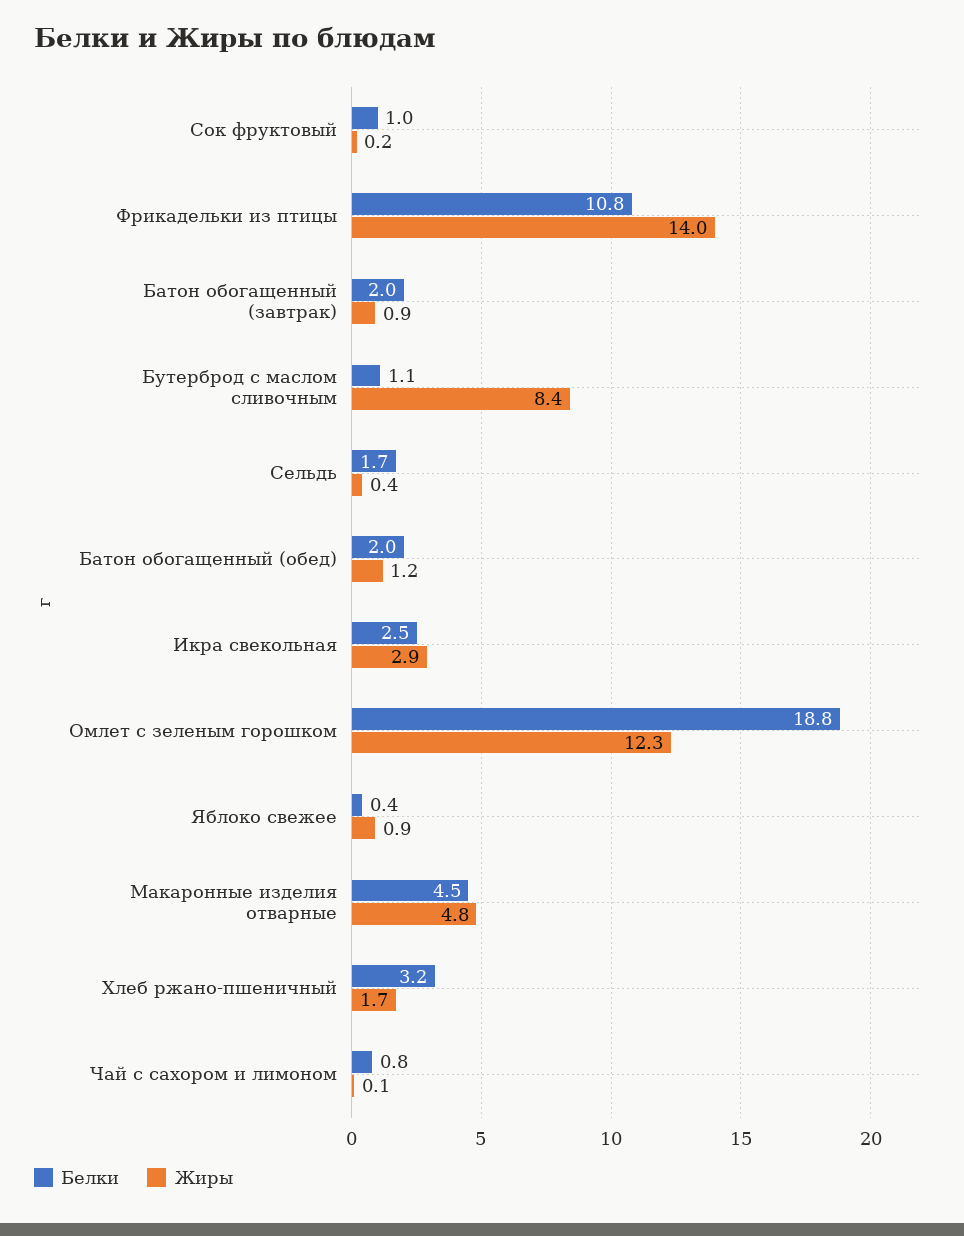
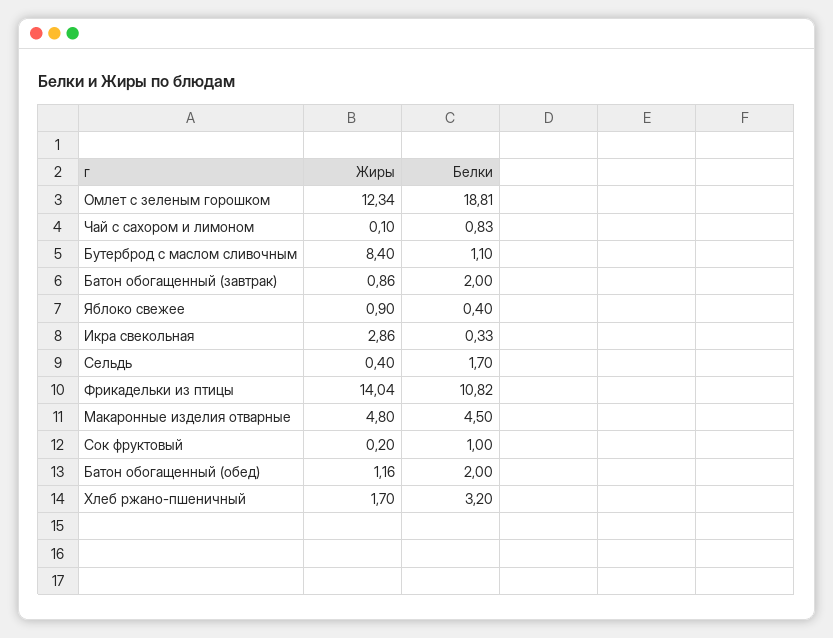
  {
    "Белки": {
      "Сок фруктовый": 1,
      "Фрикадельки из птицы": 10.82,
      "Батон обогащенный (завтрак)": 2,
      "Бутерброд с маслом сливочным": 1.1,
      "Сельдь": 1.7,
      "Батон обогащенный (обед)": 2,
-     "Икра свекольная": 2.5,
+     "Икра свекольная": 0.33,
      "Омлет с зеленым горошком": 18.81,
      "Яблоко свежее": 0.4,
      "Макаронные изделия отварные": 4.5,
      "Хлеб ржано-пшеничный": 3.2,
      "Чай с сахором и лимоном": 0.83
    },
    "Жиры": {
      "Сок фруктовый": 0.2,
      "Фрикадельки из птицы": 14.04,
      "Батон обогащенный (завтрак)": 0.86,
      "Бутерброд с маслом сливочным": 8.4,
      "Сельдь": 0.4,
      "Батон обогащенный (обед)": 1.16,
      "Икра свекольная": 2.86,
      "Омлет с зеленым горошком": 12.34,
      "Яблоко свежее": 0.9,
      "Макаронные изделия отварные": 4.8,
      "Хлеб ржано-пшеничный": 1.7,
      "Чай с сахором и лимоном": 0.1
    }
  }

